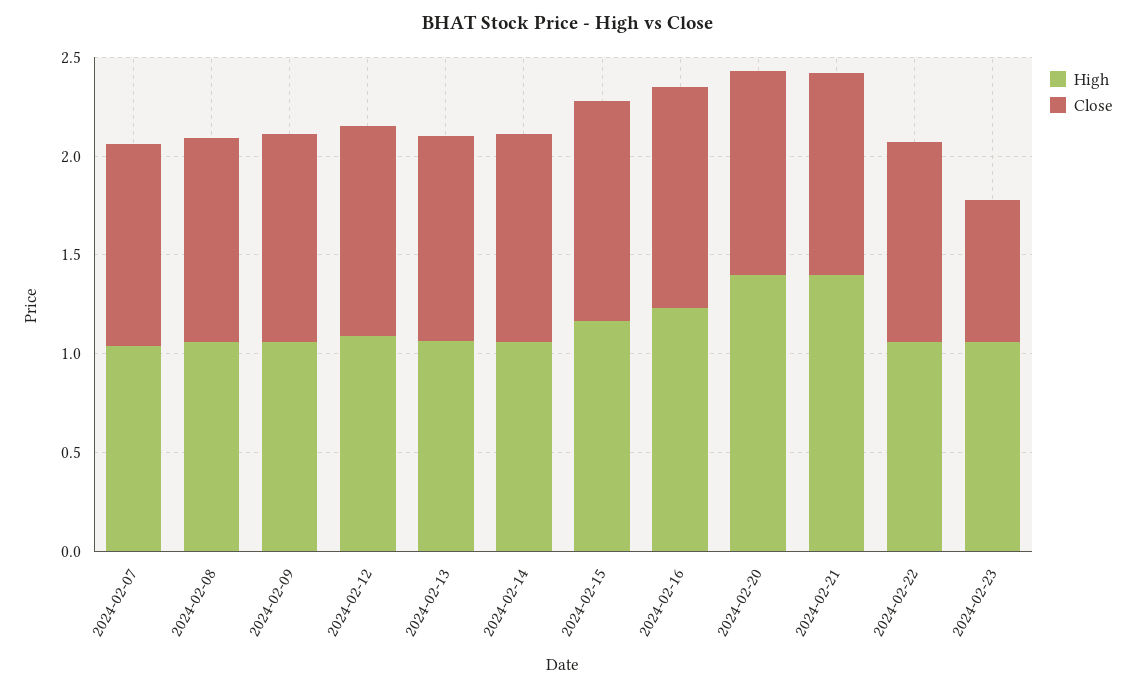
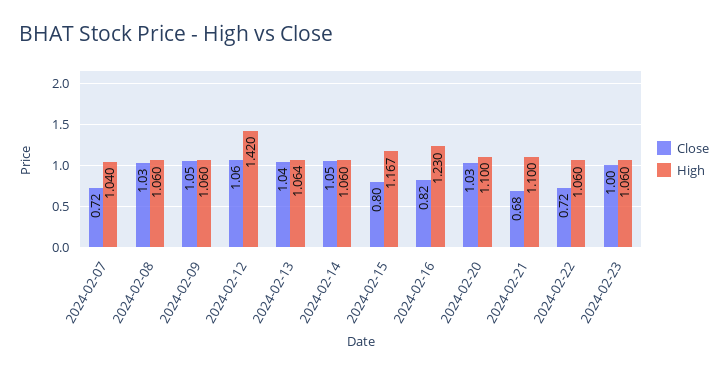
  {
    "High": {
      "2024-02-07": 1.04,
      "2024-02-08": 1.06,
      "2024-02-09": 1.06,
-     "2024-02-12": 1.1,
+     "2024-02-12": 1.42,
      "2024-02-13": 1.064,
      "2024-02-14": 1.06,
      "2024-02-15": 1.167,
      "2024-02-16": 1.23,
-     "2024-02-20": 1.4,
+     "2024-02-20": 1.1,
-     "2024-02-21": 1.4,
+     "2024-02-21": 1.1,
      "2024-02-22": 1.06,
      "2024-02-23": 1.06
    },
    "Close": {
-     "2024-02-07": 1,
+     "2024-02-07": 0.72,
      "2024-02-08": 1.03,
      "2024-02-09": 1.05,
      "2024-02-12": 1.06,
      "2024-02-13": 1.04,
      "2024-02-14": 1.05,
-     "2024-02-15": 1.1,
+     "2024-02-15": 0.8,
-     "2024-02-16": 1.1,
+     "2024-02-16": 0.82,
      "2024-02-20": 1.03,
-     "2024-02-21": 1,
+     "2024-02-21": 0.68,
-     "2024-02-22": 1,
+     "2024-02-22": 0.72,
-     "2024-02-23": 0.7
+     "2024-02-23": 1
    }
  }

